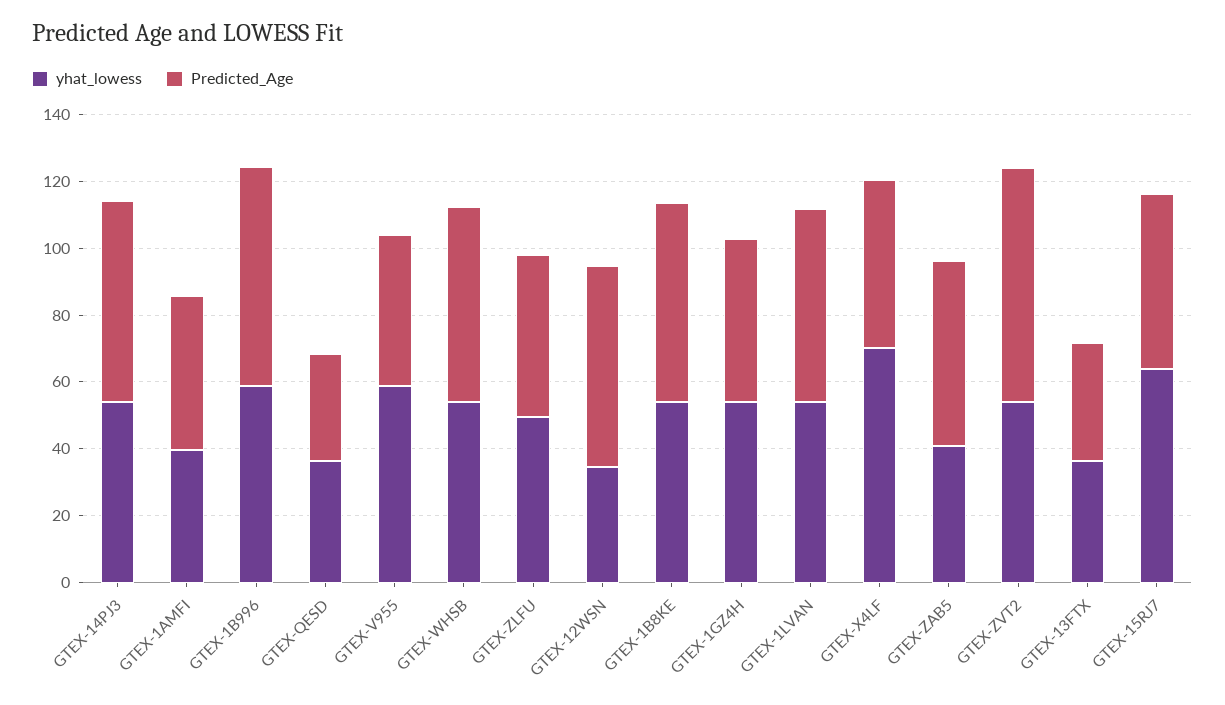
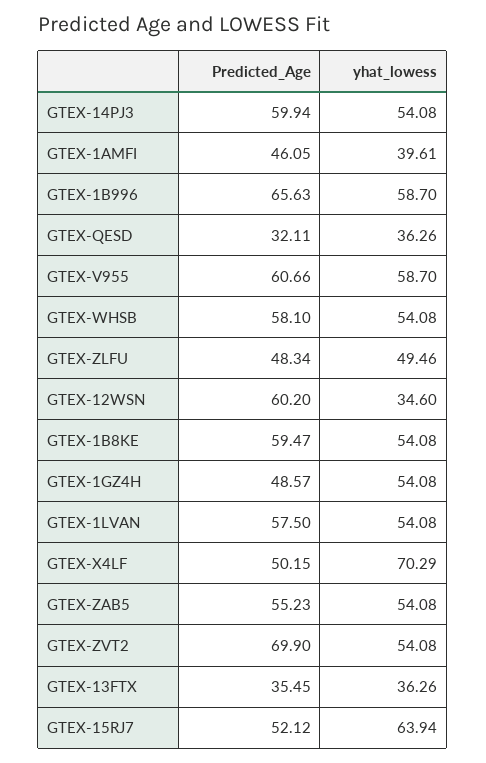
  {
    "yhat_lowess": {
      "GTEX-14PJ3": 54.08,
      "GTEX-1AMFI": 39.61,
      "GTEX-1B996": 58.7,
      "GTEX-QESD": 36.26,
      "GTEX-V955": 58.7,
      "GTEX-WHSB": 54.08,
      "GTEX-ZLFU": 49.46,
      "GTEX-12WSN": 34.6,
      "GTEX-1B8KE": 54.08,
      "GTEX-1GZ4H": 54.08,
      "GTEX-1LVAN": 54.08,
      "GTEX-X4LF": 70.29,
-     "GTEX-ZAB5": 40,
+     "GTEX-ZAB5": 54.08,
      "GTEX-ZVT2": 54.08,
      "GTEX-13FTX": 36.26,
      "GTEX-15RJ7": 63.94
    },
    "Predicted_Age": {
      "GTEX-14PJ3": 59.94,
      "GTEX-1AMFI": 46.05,
      "GTEX-1B996": 65.63,
      "GTEX-QESD": 32.11,
-     "GTEX-V955": 45,
+     "GTEX-V955": 60.66,
      "GTEX-WHSB": 58.1,
      "GTEX-ZLFU": 48.34,
      "GTEX-12WSN": 60.2,
      "GTEX-1B8KE": 59.47,
      "GTEX-1GZ4H": 48.57,
      "GTEX-1LVAN": 57.5,
      "GTEX-X4LF": 50.15,
      "GTEX-ZAB5": 55.23,
      "GTEX-ZVT2": 69.9,
      "GTEX-13FTX": 35.45,
      "GTEX-15RJ7": 52.12
    }
  }

